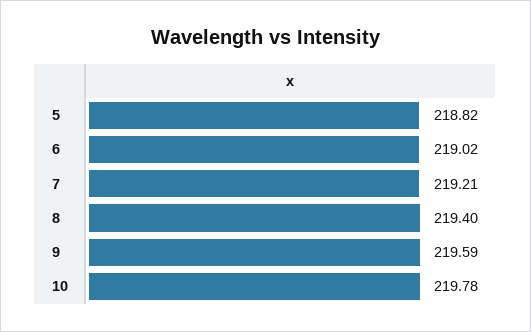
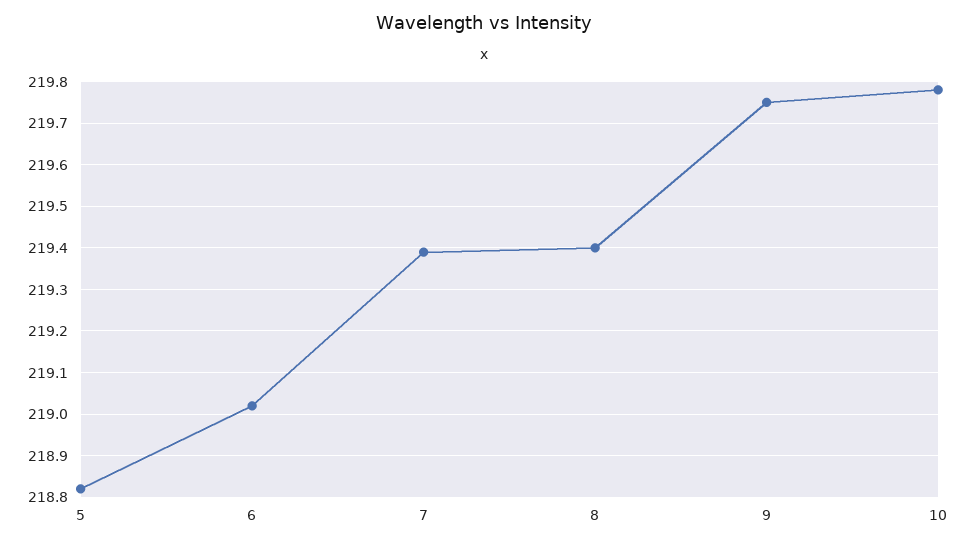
  {
    "5": 218.82,
    "6": 219.02,
-   "7": 219.21,
+   "7": 219.4,
    "8": 219.4,
-   "9": 219.59,
+   "9": 219.75,
    "10": 219.78
  }

